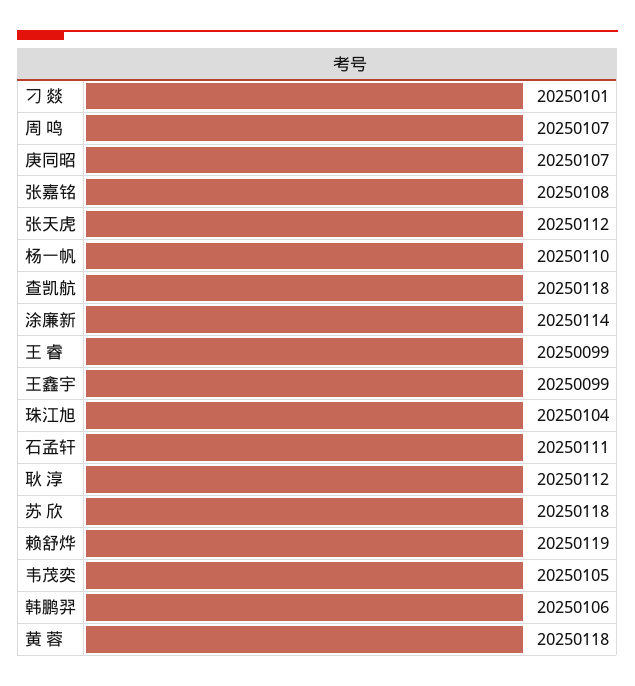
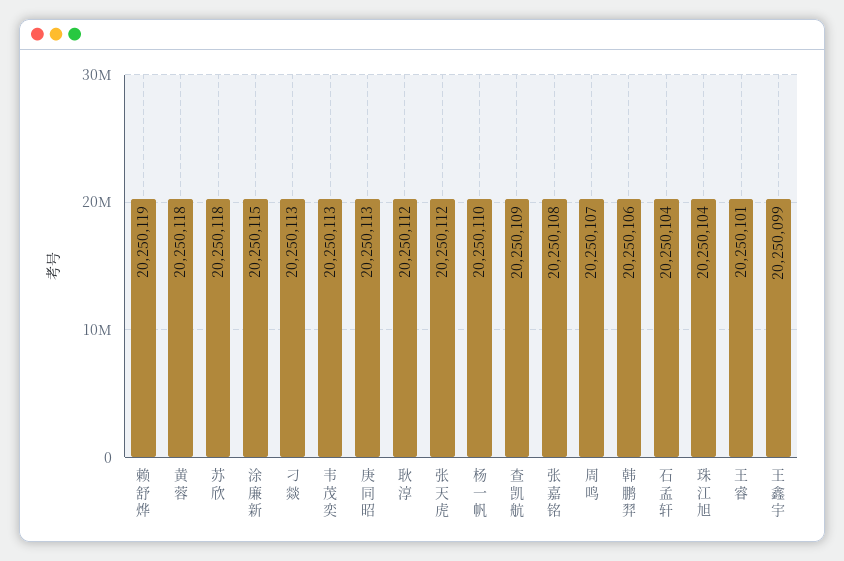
  {
-   "刁 燚": 20250101,
+   "刁 燚": 20250113,
    "周 鸣": 20250107,
-   "庚同昭": 20250107,
+   "庚同昭": 20250113,
    "张嘉铭": 20250108,
    "张天虎": 20250112,
    "杨一帆": 20250110,
-   "查凯航": 20250118,
+   "查凯航": 20250109,
-   "涂廉新": 20250114,
+   "涂廉新": 20250115,
-   "王 睿": 20250099,
+   "王 睿": 20250101,
    "王鑫宇": 20250099,
    "珠江旭": 20250104,
-   "石孟轩": 20250111,
+   "石孟轩": 20250104,
    "耿 淳": 20250112,
    "苏 欣": 20250118,
    "赖舒烨": 20250119,
-   "韦茂奕": 20250105,
+   "韦茂奕": 20250113,
    "韩鹏羿": 20250106,
    "黄 蓉": 20250118
  }

